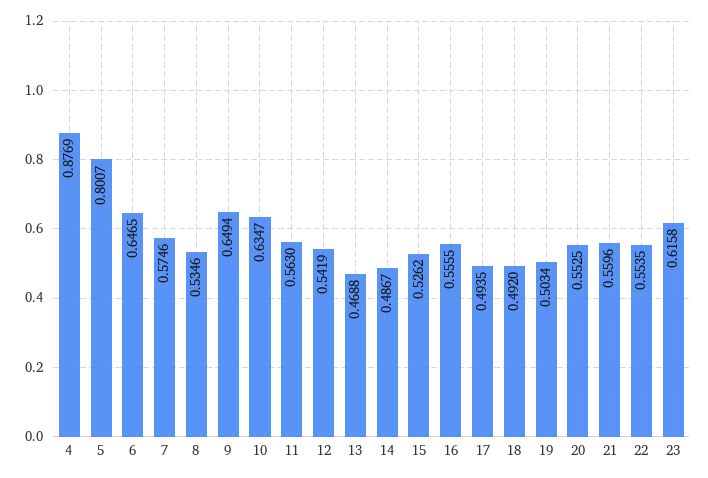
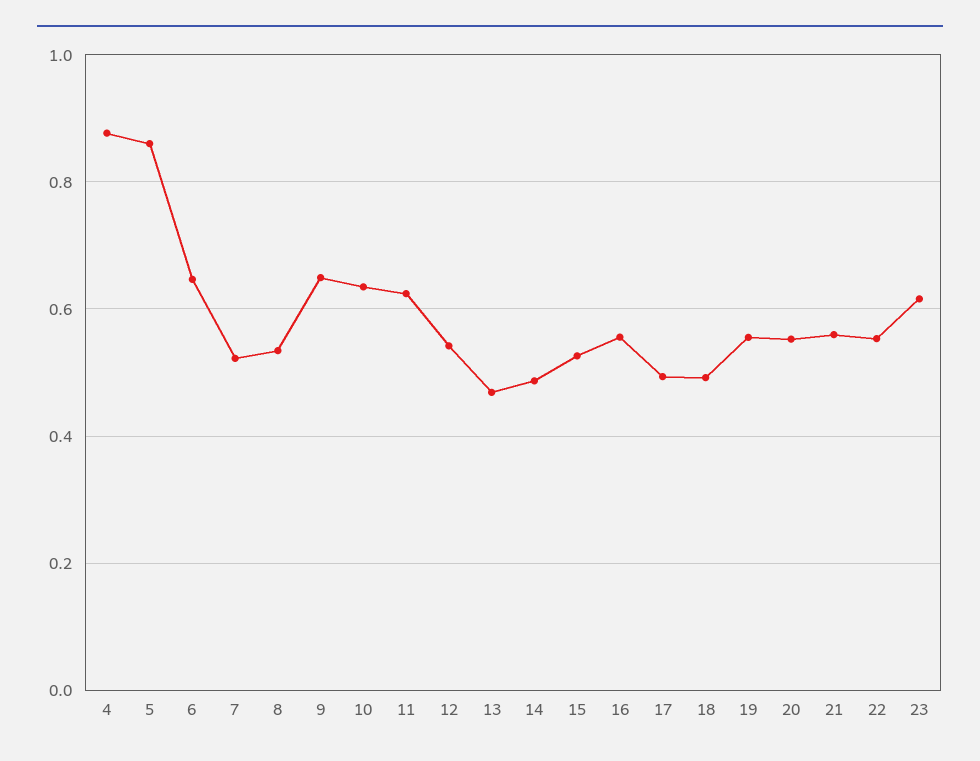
  {
    "4": 0.8769,
-   "5": 0.8007,
+   "5": 0.86,
    "6": 0.6465,
-   "7": 0.5746,
+   "7": 0.52,
    "8": 0.5346,
    "9": 0.6494,
    "10": 0.6347,
-   "11": 0.563,
+   "11": 0.62,
    "12": 0.5419,
    "13": 0.4688,
    "14": 0.4867,
    "15": 0.5262,
    "16": 0.5555,
    "17": 0.4935,
    "18": 0.492,
-   "19": 0.5034,
+   "19": 0.56,
    "20": 0.5525,
    "21": 0.5596,
    "22": 0.5535,
    "23": 0.6158
  }

